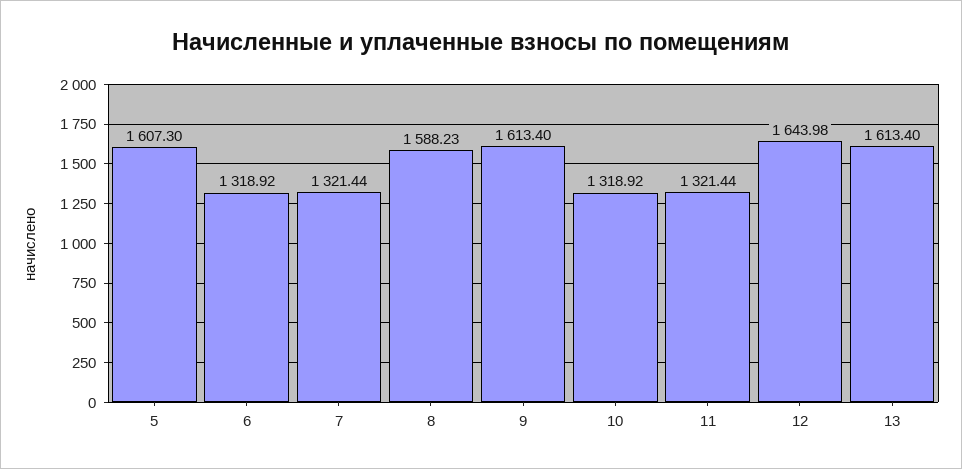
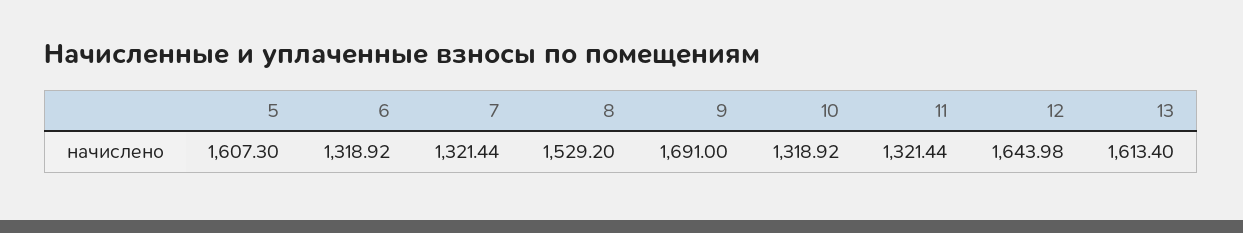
  {
    "5": 1607.3,
    "6": 1318.92,
    "7": 1321.44,
-   "8": 1588.23,
+   "8": 1529.2,
-   "9": 1613.4,
+   "9": 1691,
    "10": 1318.92,
    "11": 1321.44,
    "12": 1643.98,
    "13": 1613.4
  }

